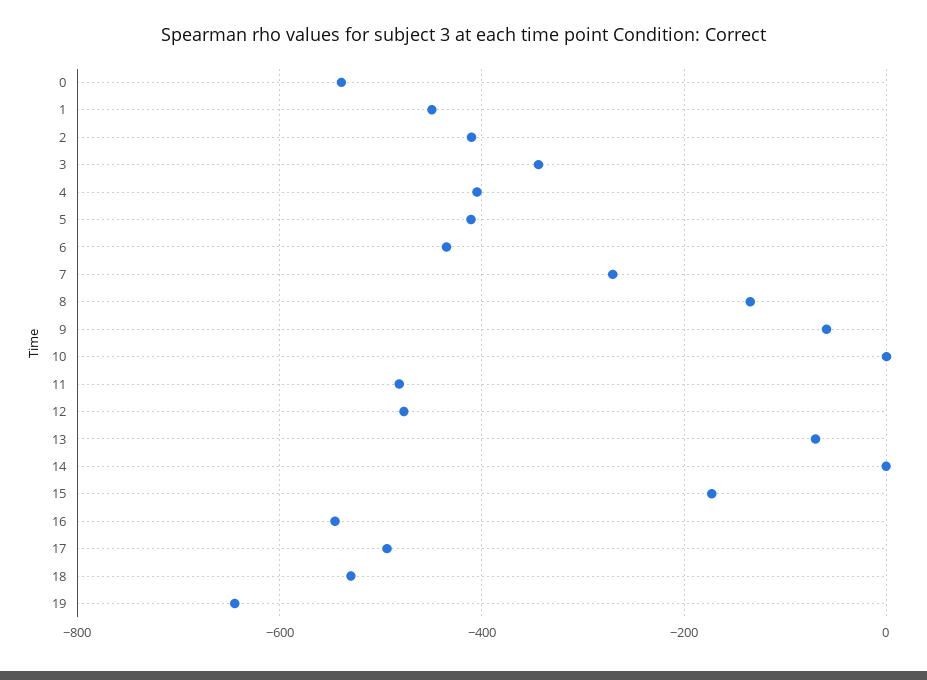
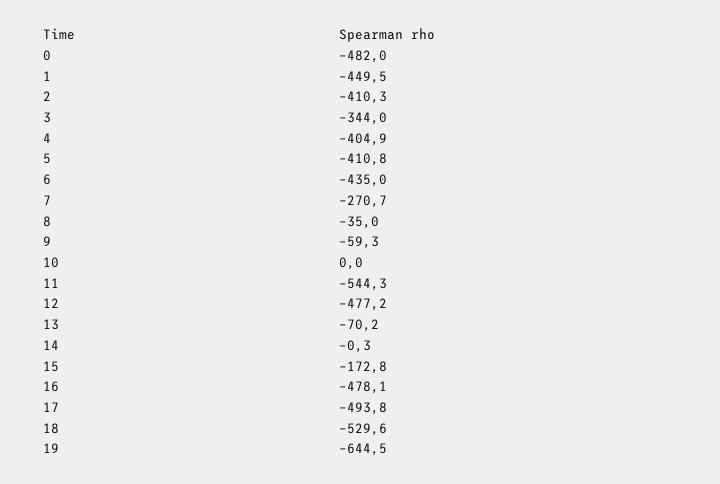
  {
-   "0": -540,
+   "0": -482,
    "1": -449.5,
    "2": -410.3,
    "3": -344,
    "4": -404.9,
    "5": -410.8,
    "6": -435,
    "7": -270.7,
-   "8": -140,
+   "8": -35,
    "9": -59.3,
    "10": 0,
-   "11": -480,
+   "11": -544.3,
    "12": -477.2,
    "13": -70.2,
    "14": -0.3,
    "15": -172.8,
-   "16": -540,
+   "16": -478.1,
    "17": -493.8,
    "18": -529.6,
    "19": -644.5
  }

